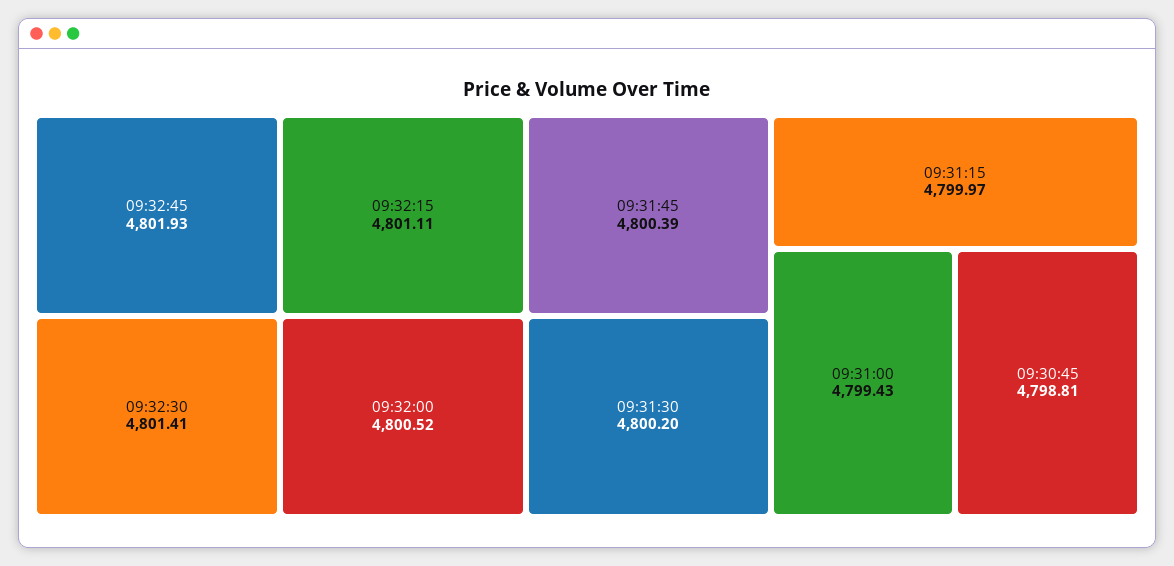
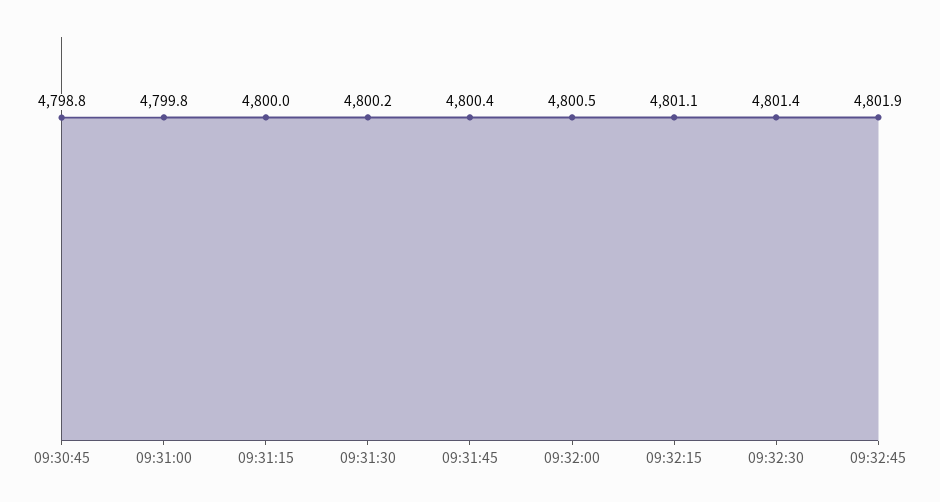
  {
    "09:32:45": 4801.93,
    "09:32:30": 4801.41,
    "09:32:15": 4801.11,
    "09:32:00": 4800.52,
    "09:31:45": 4800.39,
    "09:31:30": 4800.2,
    "09:31:15": 4799.97,
-   "09:31:00": 4799.43,
+   "09:31:00": 4799.8,
    "09:30:45": 4798.81
  }

